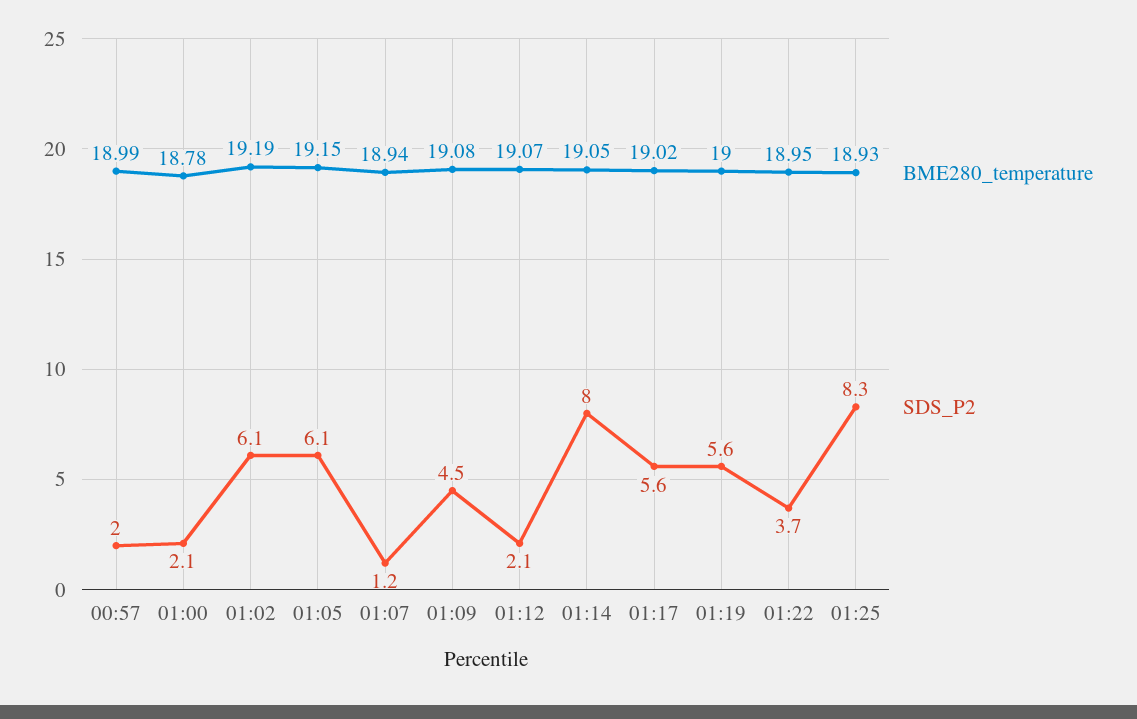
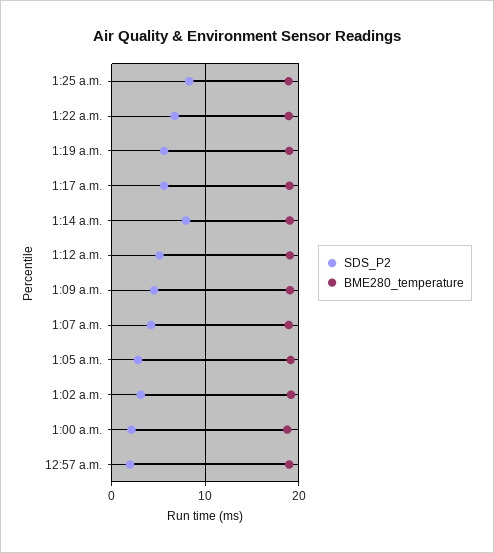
  {
    "BME280_temperature": {
      "00:57": 18.99,
      "01:00": 18.78,
      "01:02": 19.19,
      "01:05": 19.15,
      "01:07": 18.94,
      "01:09": 19.08,
      "01:12": 19.07,
      "01:14": 19.05,
      "01:17": 19.02,
      "01:19": 19,
      "01:22": 18.95,
      "01:25": 18.93
    },
    "SDS_P2": {
      "00:57": 2,
      "01:00": 2.1,
-     "01:02": 6.1,
+     "01:02": 3,
-     "01:05": 6.1,
+     "01:05": 3,
-     "01:07": 1.2,
+     "01:07": 4,
      "01:09": 4.5,
-     "01:12": 2.1,
+     "01:12": 5,
      "01:14": 8,
      "01:17": 5.6,
      "01:19": 5.6,
-     "01:22": 3.7,
+     "01:22": 7,
      "01:25": 8.3
    }
  }

